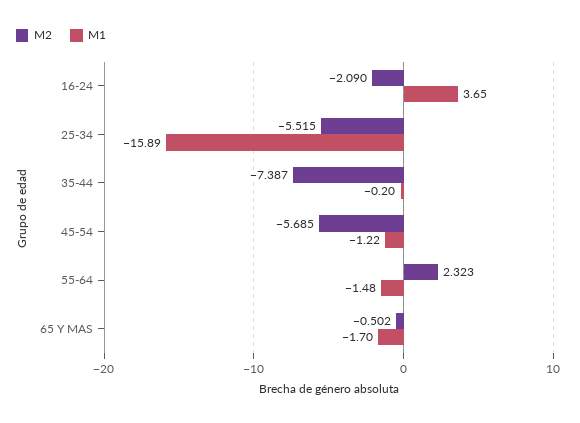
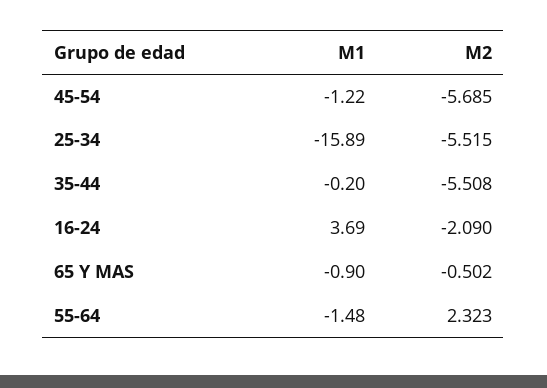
  {
    "M2": {
      "16-24": -2.09,
      "25-34": -5.515,
-     "35-44": -7.387,
+     "35-44": -5.508,
      "45-54": -5.685,
      "55-64": 2.323,
      "65 Y MAS": -0.502
    },
    "M1": {
-     "16-24": 3.65,
+     "16-24": 3.69,
      "25-34": -15.89,
      "35-44": -0.2,
      "45-54": -1.22,
      "55-64": -1.48,
-     "65 Y MAS": -1.7
+     "65 Y MAS": -0.9
    }
  }

